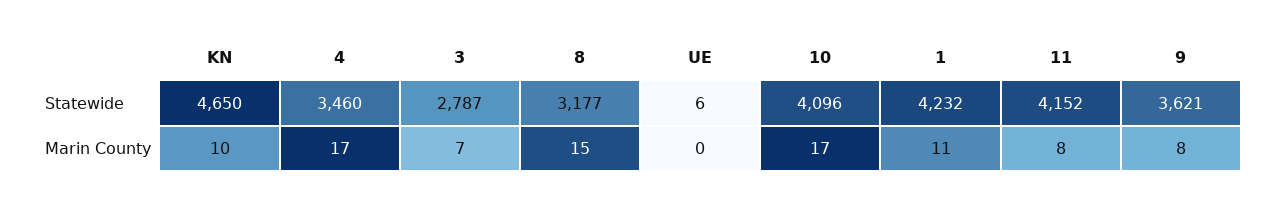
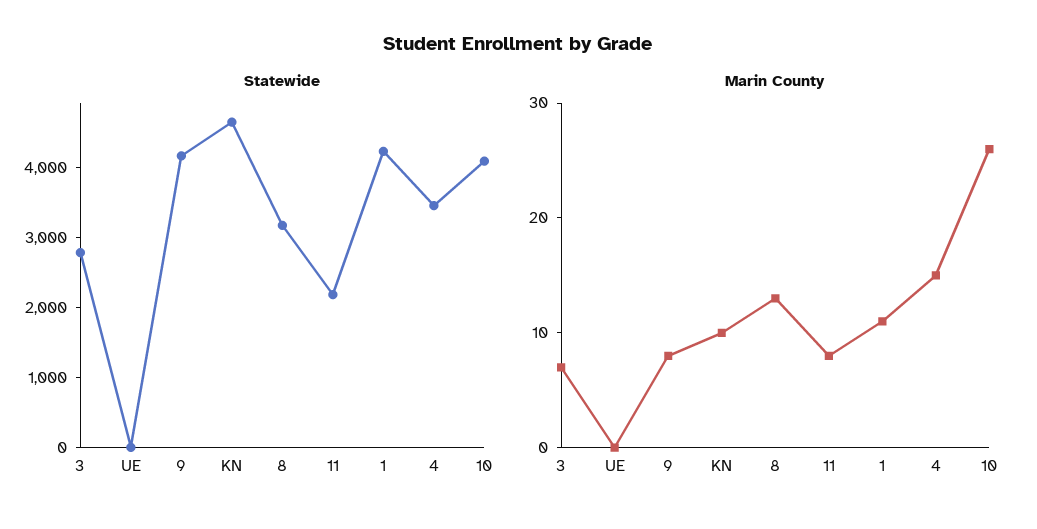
  {
    "Statewide": {
      "KN": 4650,
      "4": 3460,
      "3": 2787,
      "8": 3177,
      "UE": 6,
      "10": 4096,
      "1": 4232,
-     "11": 4152,
+     "11": 2200,
-     "9": 3621
+     "9": 4200
    },
    "Marin County": {
      "KN": 10,
-     "4": 17,
+     "4": 15,
      "3": 7,
-     "8": 15,
+     "8": 13,
      "UE": 0,
-     "10": 17,
+     "10": 26,
      "1": 11,
      "11": 8,
      "9": 8
    }
  }

